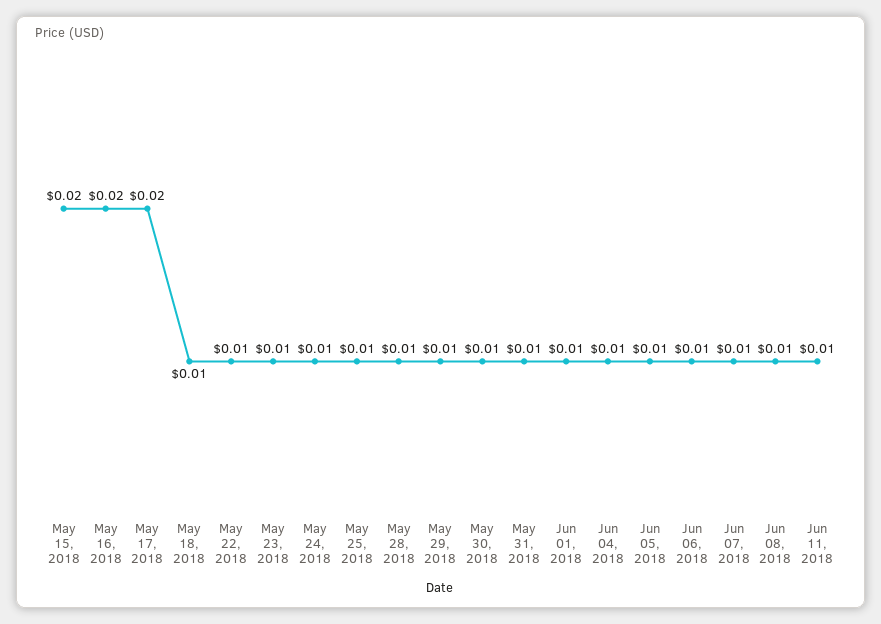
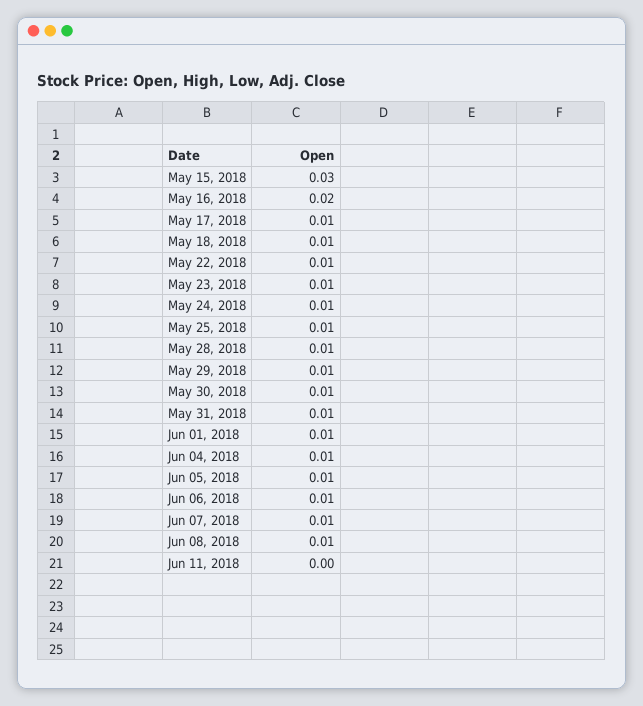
  {
-   "May 15, 2018": 0.02,
+   "May 15, 2018": 0.03,
    "May 16, 2018": 0.02,
-   "May 17, 2018": 0.02,
+   "May 17, 2018": 0.01,
    "May 18, 2018": 0.01,
    "May 22, 2018": 0.01,
    "May 23, 2018": 0.01,
    "May 24, 2018": 0.01,
    "May 25, 2018": 0.01,
    "May 28, 2018": 0.01,
    "May 29, 2018": 0.01,
    "May 30, 2018": 0.01,
    "May 31, 2018": 0.01,
    "Jun 01, 2018": 0.01,
    "Jun 04, 2018": 0.01,
    "Jun 05, 2018": 0.01,
    "Jun 06, 2018": 0.01,
    "Jun 07, 2018": 0.01,
    "Jun 08, 2018": 0.01,
-   "Jun 11, 2018": 0.01
+   "Jun 11, 2018": 0
  }

